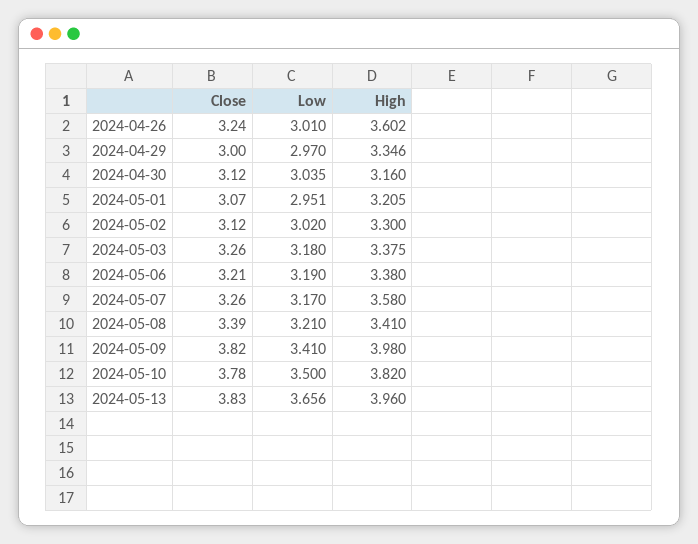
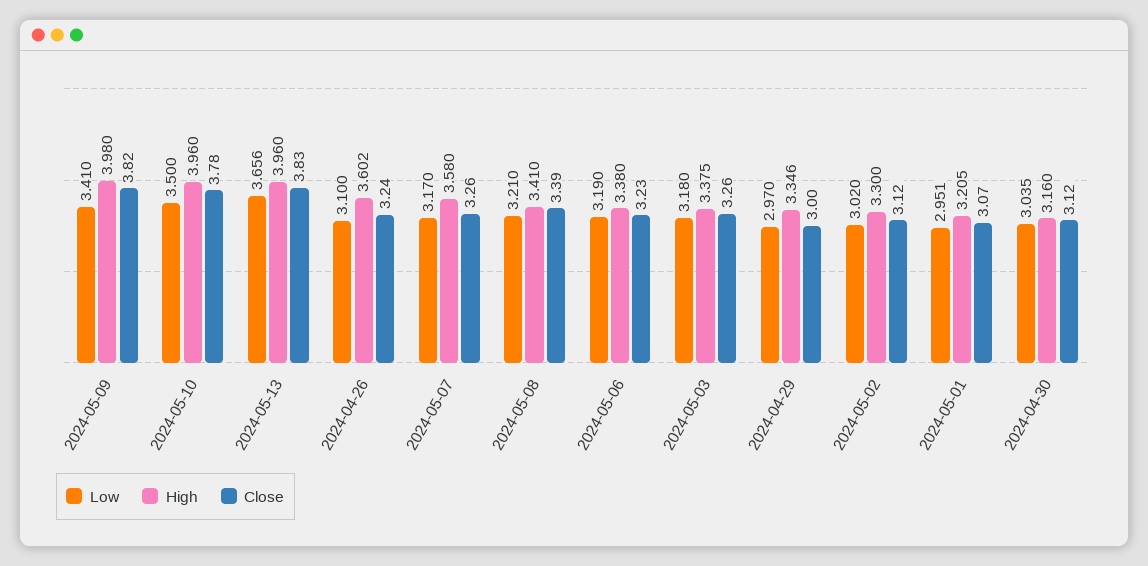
  {
    "Close": {
      "2024-04-26": 3.24,
      "2024-04-29": 3,
      "2024-04-30": 3.12,
      "2024-05-01": 3.07,
      "2024-05-02": 3.12,
      "2024-05-03": 3.26,
-     "2024-05-06": 3.21,
+     "2024-05-06": 3.23,
      "2024-05-07": 3.26,
      "2024-05-08": 3.39,
      "2024-05-09": 3.82,
      "2024-05-10": 3.78,
      "2024-05-13": 3.83
    },
    "Low": {
-     "2024-04-26": 3.01,
+     "2024-04-26": 3.1,
      "2024-04-29": 2.97,
      "2024-04-30": 3.035,
      "2024-05-01": 2.951,
      "2024-05-02": 3.02,
      "2024-05-03": 3.18,
      "2024-05-06": 3.19,
      "2024-05-07": 3.17,
      "2024-05-08": 3.21,
      "2024-05-09": 3.41,
      "2024-05-10": 3.5,
      "2024-05-13": 3.656
    },
    "High": {
      "2024-04-26": 3.602,
      "2024-04-29": 3.346,
      "2024-04-30": 3.16,
      "2024-05-01": 3.205,
      "2024-05-02": 3.3,
      "2024-05-03": 3.375,
      "2024-05-06": 3.38,
      "2024-05-07": 3.58,
      "2024-05-08": 3.41,
      "2024-05-09": 3.98,
-     "2024-05-10": 3.82,
+     "2024-05-10": 3.96,
      "2024-05-13": 3.96
    }
  }

